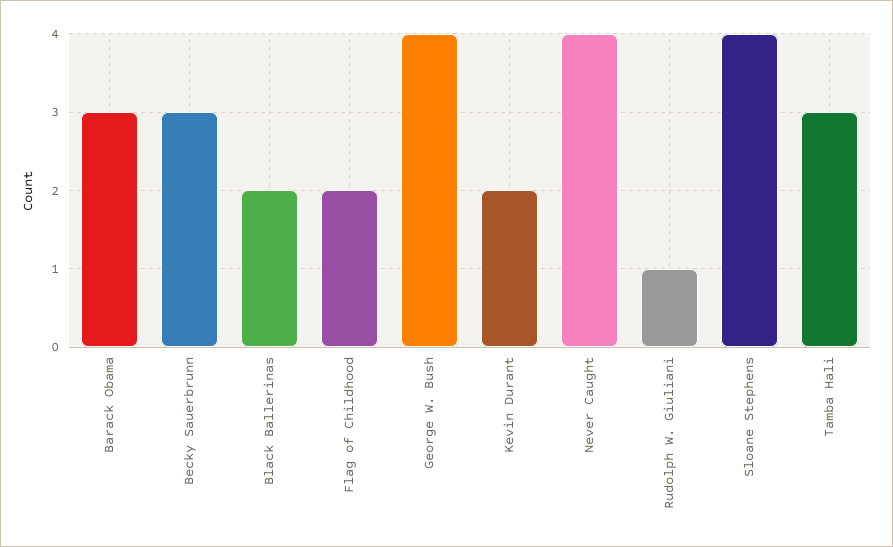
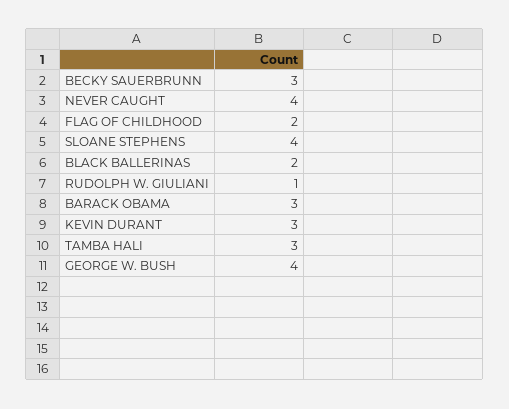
  {
    "Barack Obama": 3,
    "Becky Sauerbrunn": 3,
    "Black Ballerinas": 2,
    "Flag of Childhood": 2,
    "George W. Bush": 4,
-   "Kevin Durant": 2,
+   "Kevin Durant": 3,
    "Never Caught": 4,
    "Rudolph W. Giuliani": 1,
    "Sloane Stephens": 4,
    "Tamba Hali": 3
  }

